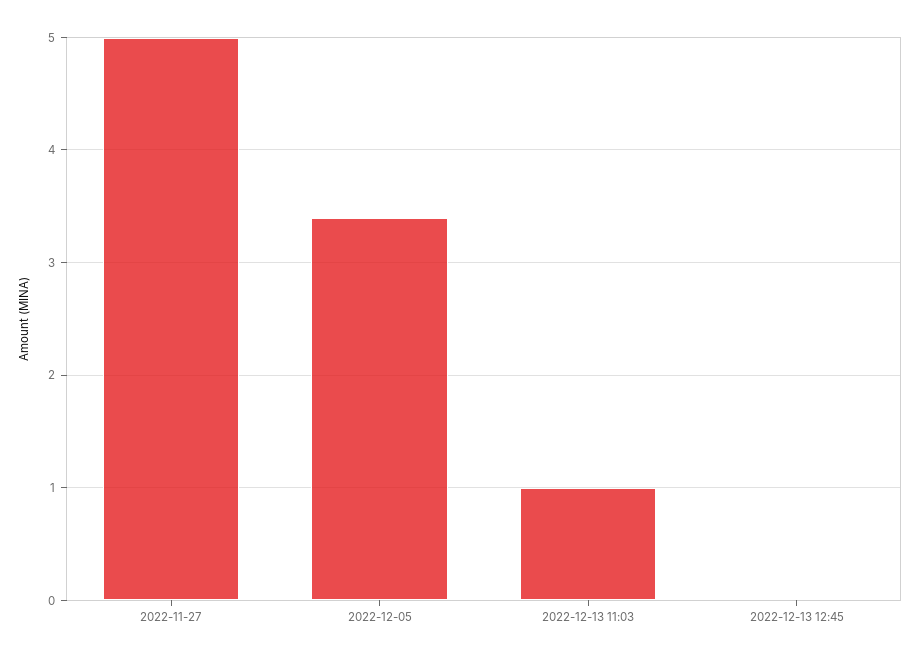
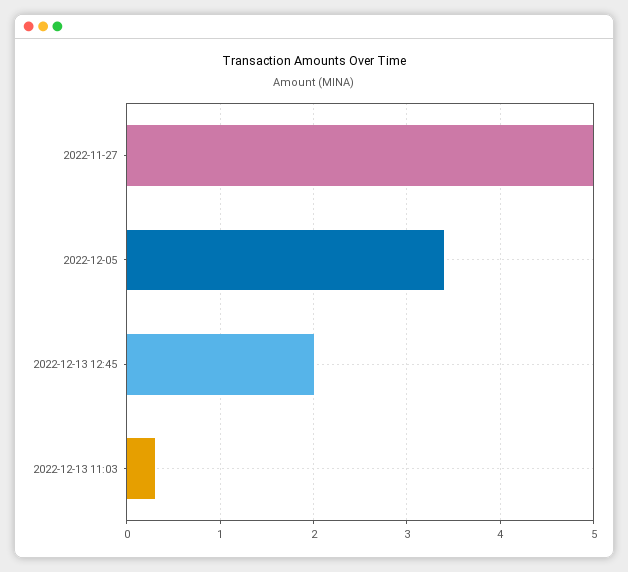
  {
    "2022-11-27": 5,
    "2022-12-05": 3.4,
-   "2022-12-13 11:03": 1,
+   "2022-12-13 11:03": 0.3,
-   "2022-12-13 12:45": 0
+   "2022-12-13 12:45": 2
  }

